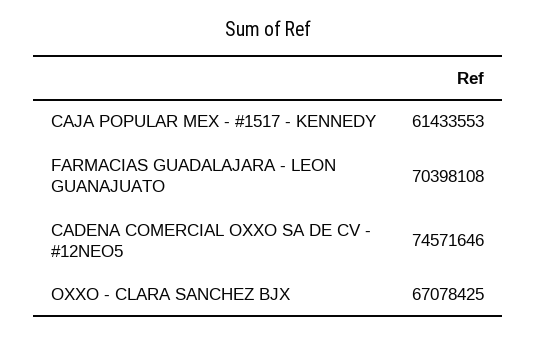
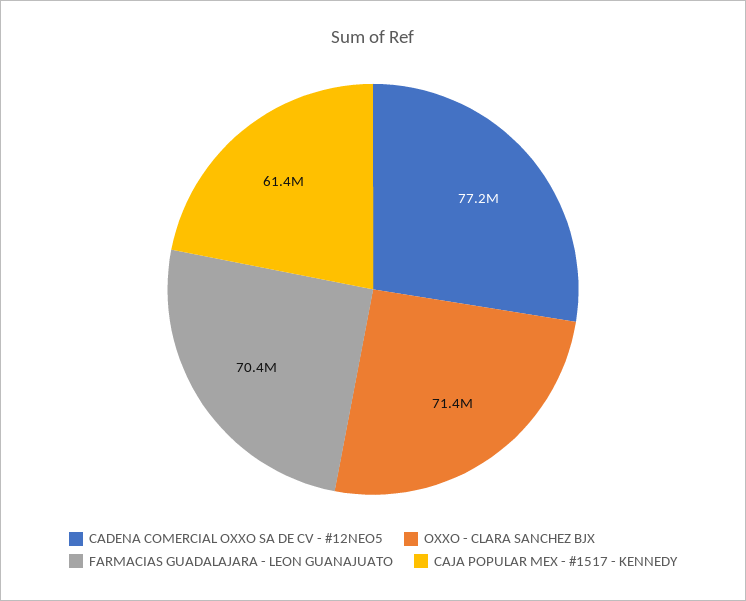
  {
    "CAJA POPULAR MEX - #1517 - KENNEDY": 61433553,
    "FARMACIAS GUADALAJARA - LEON GUANAJUATO": 70398108,
-   "CADENA COMERCIAL OXXO SA DE CV - #12NEO5": 74571646,
+   "CADENA COMERCIAL OXXO SA DE CV - #12NEO5": 77200000,
-   "OXXO - CLARA SANCHEZ BJX": 67078425
+   "OXXO - CLARA SANCHEZ BJX": 71400000
  }

